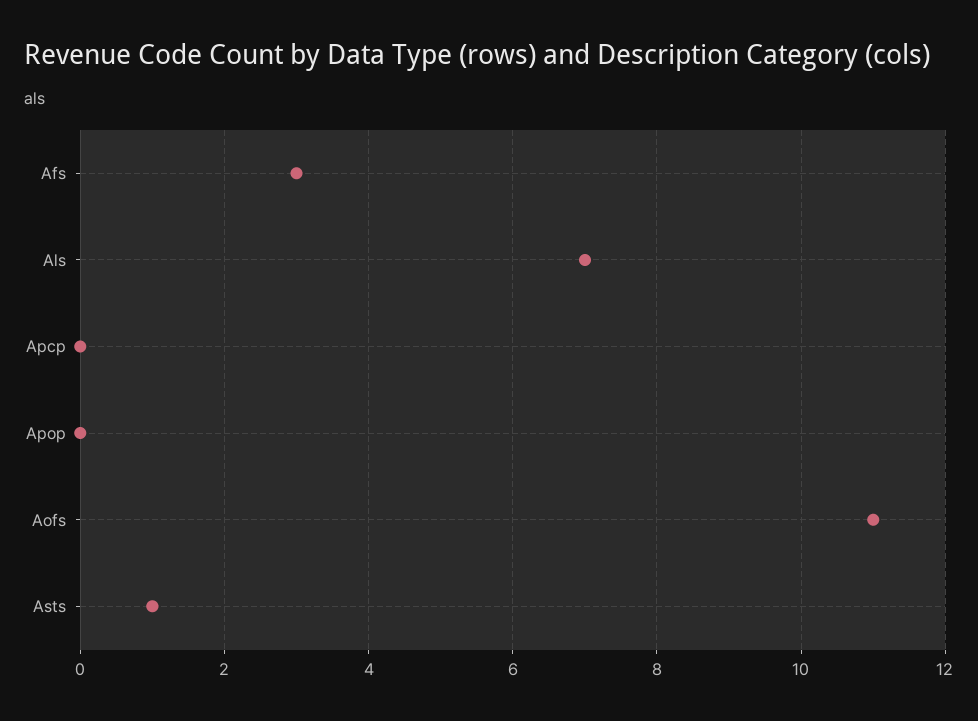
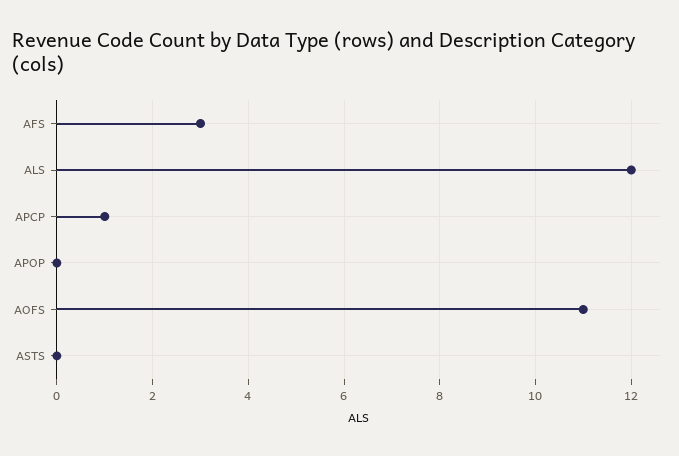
  {
    "Afs": 3,
-   "Als": 7,
+   "Als": 12,
-   "Apcp": 0,
+   "Apcp": 1,
    "Apop": 0,
    "Aofs": 11,
-   "Asts": 1
+   "Asts": 0
  }

